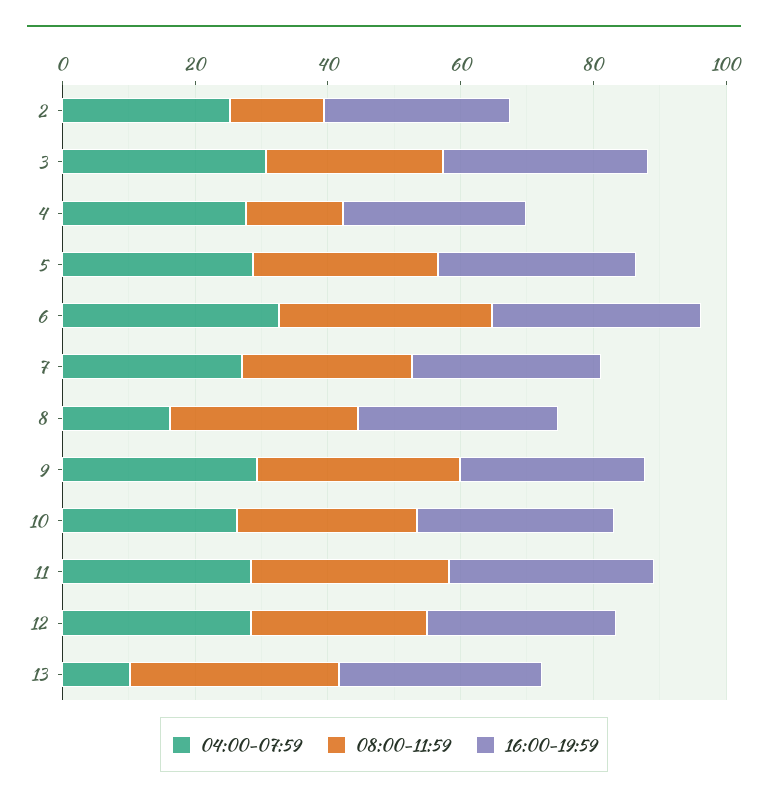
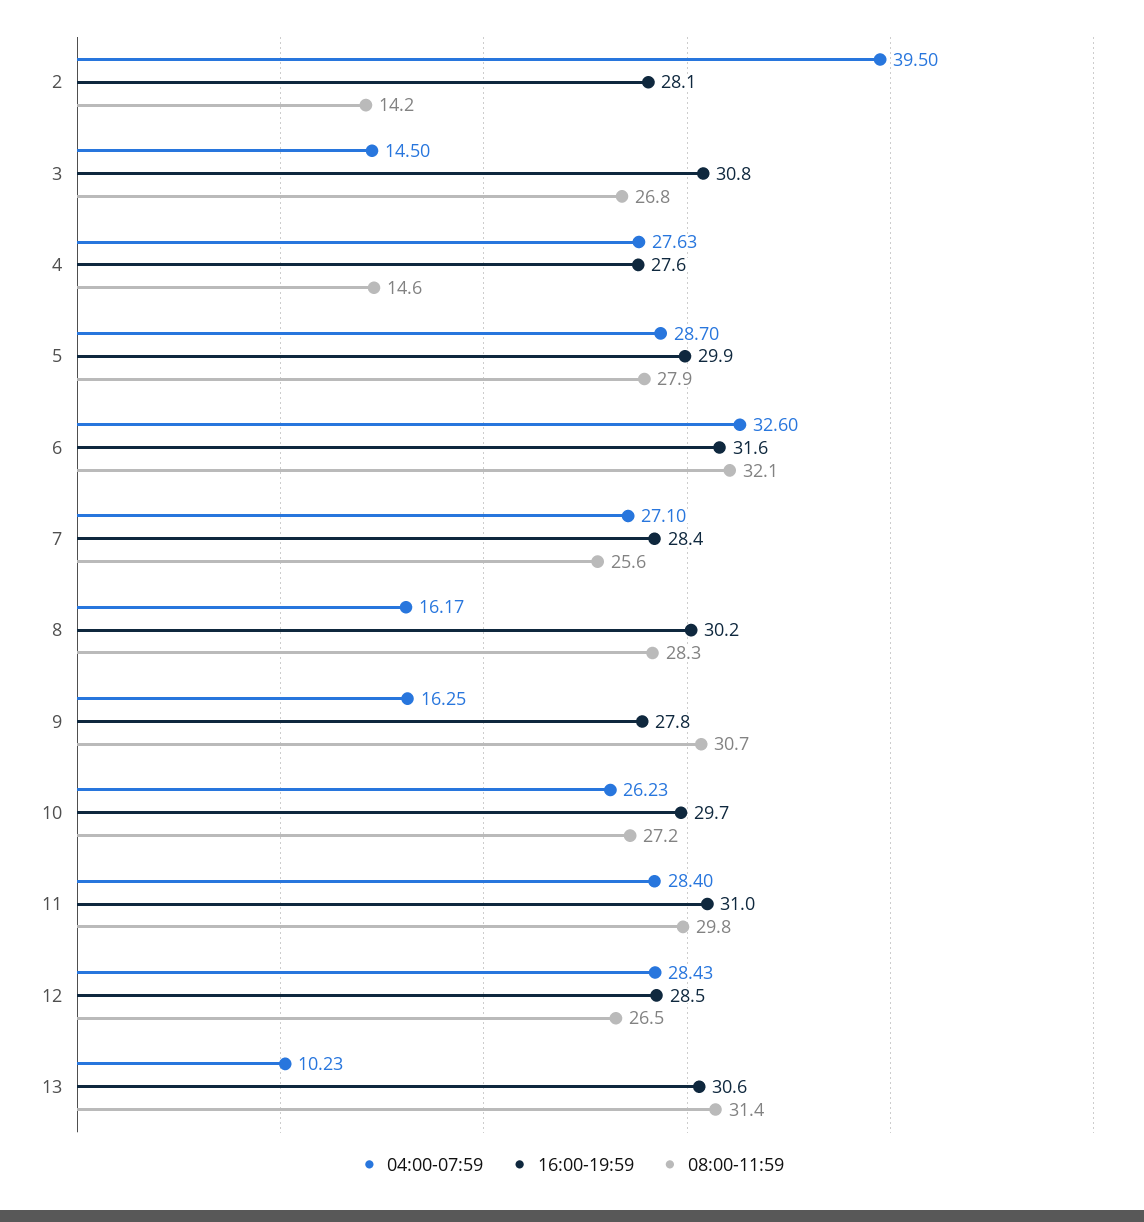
  {
    "04:00-07:59": {
-     "2": 25,
+     "2": 39.5,
-     "3": 30,
+     "3": 14.5,
      "4": 27.63,
      "5": 28.7,
      "6": 32.6,
      "7": 27.1,
      "8": 16.17,
-     "9": 30,
+     "9": 16.25,
      "10": 26.23,
      "11": 28.4,
      "12": 28.43,
      "13": 10.23
    },
    "08:00-11:59": {
      "2": 14.2,
      "3": 26.8,
      "4": 14.6,
      "5": 27.9,
      "6": 32.1,
      "7": 25.6,
      "8": 28.3,
      "9": 30.7,
      "10": 27.2,
      "11": 29.8,
      "12": 26.5,
      "13": 31.4
    },
    "16:00-19:59": {
      "2": 28.1,
      "3": 30.8,
      "4": 27.6,
      "5": 29.9,
      "6": 31.6,
      "7": 28.4,
      "8": 30.2,
      "9": 27.8,
      "10": 29.7,
      "11": 31,
      "12": 28.5,
      "13": 30.6
    }
  }

